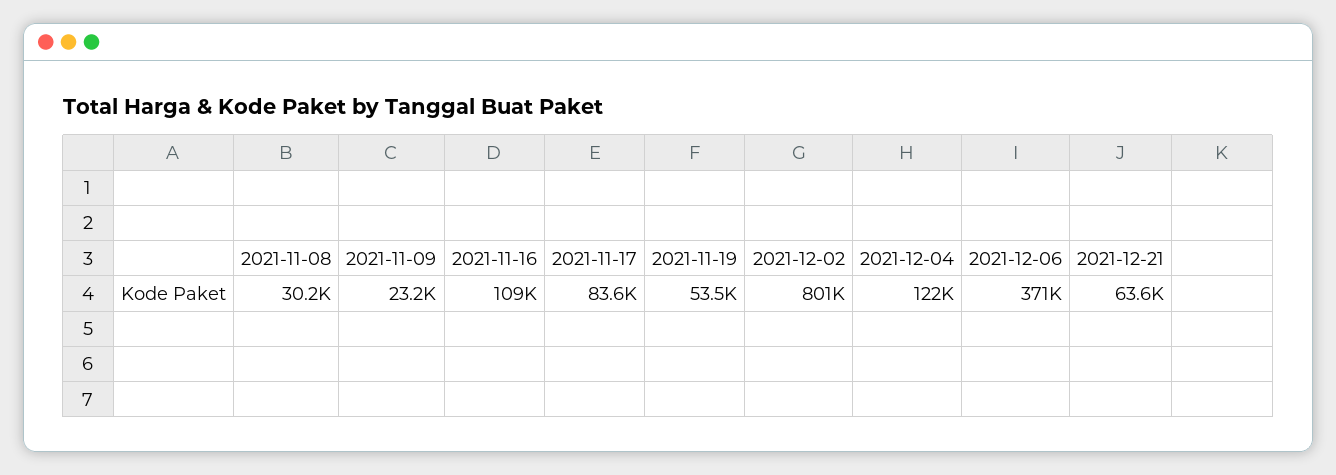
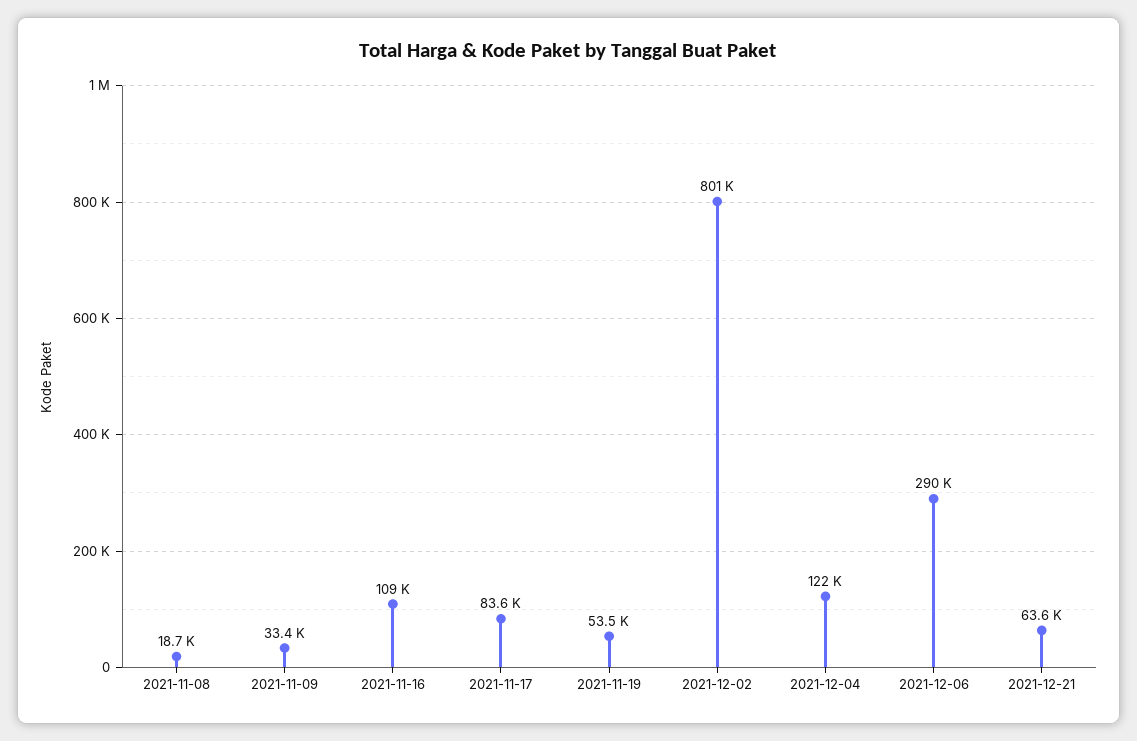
  {
-   "2021-11-08": 30200,
+   "2021-11-08": 18700,
-   "2021-11-09": 23200,
+   "2021-11-09": 33400,
    "2021-11-16": 109000,
    "2021-11-17": 83600,
    "2021-11-19": 53500,
    "2021-12-02": 801000,
    "2021-12-04": 122000,
-   "2021-12-06": 371000,
+   "2021-12-06": 290000,
    "2021-12-21": 63600
  }

